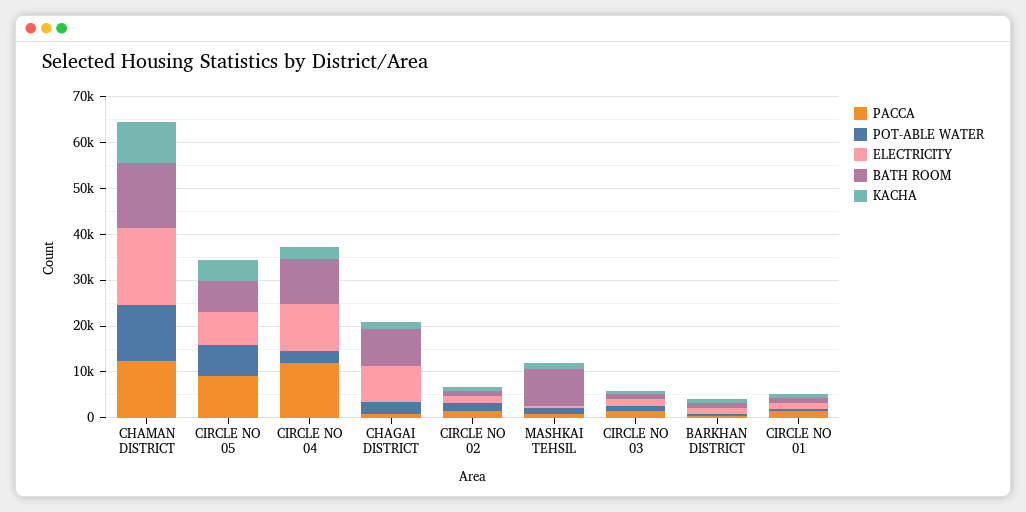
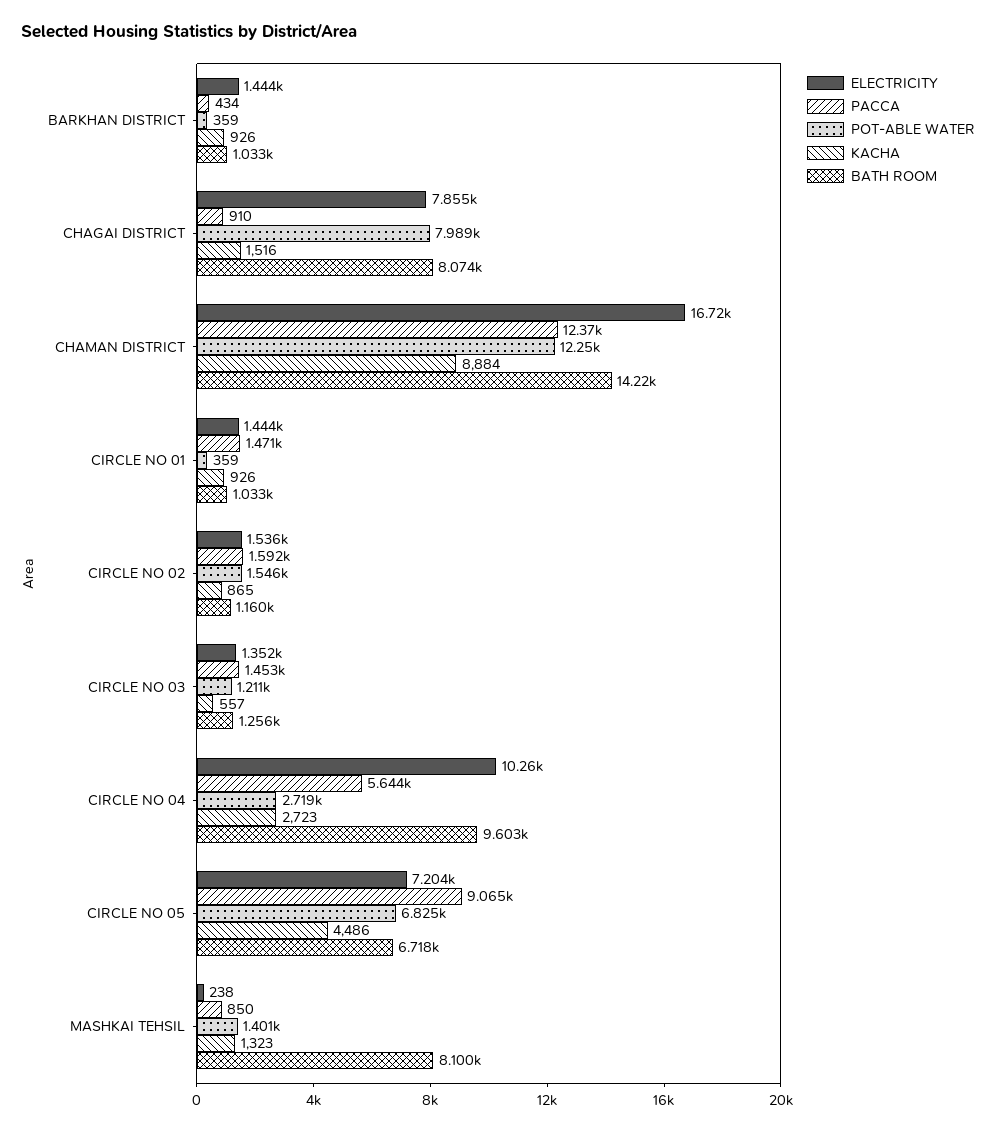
  {
    "PACCA": {
      "CHAMAN DISTRICT": 12370,
      "CIRCLE NO 05": 9065,
-     "CIRCLE NO 04": 12000,
+     "CIRCLE NO 04": 5644,
      "CHAGAI DISTRICT": 910,
      "CIRCLE NO 02": 1592,
      "MASHKAI TEHSIL": 850,
      "CIRCLE NO 03": 1453,
      "BARKHAN DISTRICT": 434,
      "CIRCLE NO 01": 1471
    },
    "POT-ABLE WATER": {
      "CHAMAN DISTRICT": 12250,
      "CIRCLE NO 05": 6825,
      "CIRCLE NO 04": 2719,
-     "CHAGAI DISTRICT": 2000,
+     "CHAGAI DISTRICT": 7989,
      "CIRCLE NO 02": 1546,
      "MASHKAI TEHSIL": 1401,
      "CIRCLE NO 03": 1211,
      "BARKHAN DISTRICT": 359,
      "CIRCLE NO 01": 359
    },
    "ELECTRICITY": {
      "CHAMAN DISTRICT": 16720,
      "CIRCLE NO 05": 7204,
      "CIRCLE NO 04": 10260,
      "CHAGAI DISTRICT": 7855,
      "CIRCLE NO 02": 1536,
      "MASHKAI TEHSIL": 238,
      "CIRCLE NO 03": 1352,
      "BARKHAN DISTRICT": 1444,
      "CIRCLE NO 01": 1444
    },
    "BATH ROOM": {
      "CHAMAN DISTRICT": 14220,
      "CIRCLE NO 05": 6718,
      "CIRCLE NO 04": 9603,
      "CHAGAI DISTRICT": 8074,
      "CIRCLE NO 02": 1160,
      "MASHKAI TEHSIL": 8100,
      "CIRCLE NO 03": 1256,
      "BARKHAN DISTRICT": 1033,
      "CIRCLE NO 01": 1033
    },
    "KACHA": {
      "CHAMAN DISTRICT": 8884,
      "CIRCLE NO 05": 4486,
      "CIRCLE NO 04": 2723,
      "CHAGAI DISTRICT": 1516,
      "CIRCLE NO 02": 865,
      "MASHKAI TEHSIL": 1323,
      "CIRCLE NO 03": 557,
      "BARKHAN DISTRICT": 926,
      "CIRCLE NO 01": 926
    }
  }

